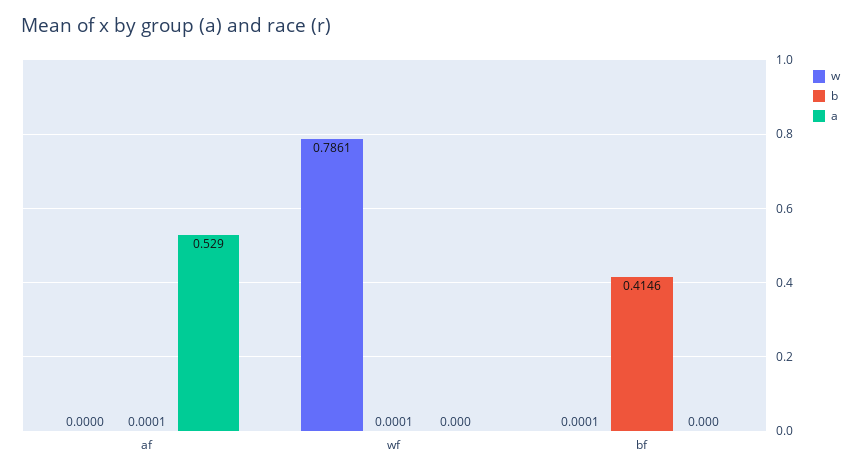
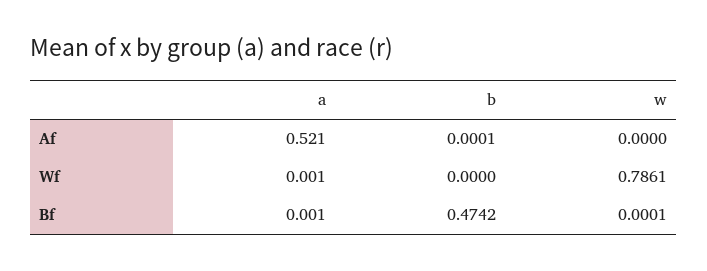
  {
    "w": {
      "af": 0,
      "wf": 0.7861,
      "bf": 0.0001
    },
    "b": {
      "af": 0.0001,
-     "wf": 0.0001,
+     "wf": 0,
-     "bf": 0.4146
+     "bf": 0.4742
    },
    "a": {
-     "af": 0.529,
+     "af": 0.521,
-     "wf": 0,
+     "wf": 0.001,
-     "bf": 0
+     "bf": 0.001
    }
  }

